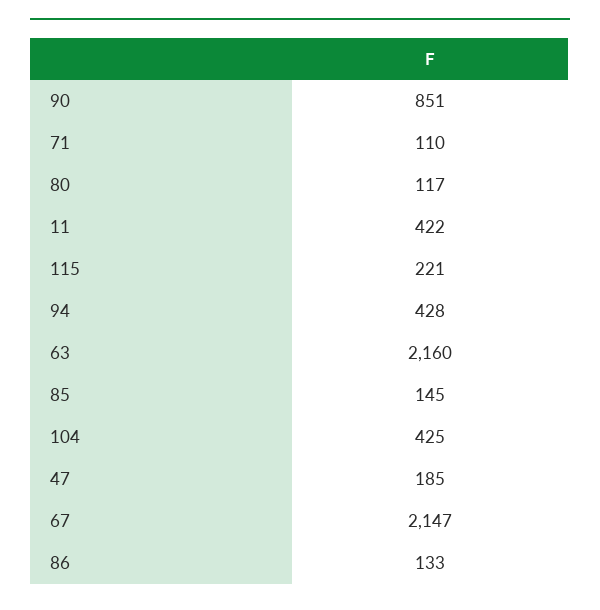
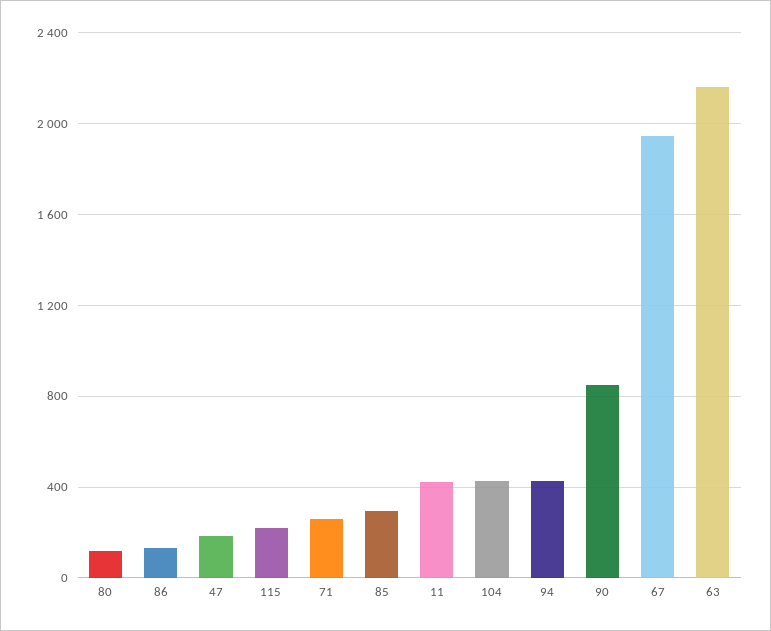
  {
    "90": 851,
-   "71": 110,
+   "71": 250,
    "80": 117,
    "11": 422,
    "115": 221,
    "94": 428,
    "63": 2160,
-   "85": 145,
+   "85": 300,
    "104": 425,
    "47": 185,
-   "67": 2147,
+   "67": 1950,
    "86": 133
  }

